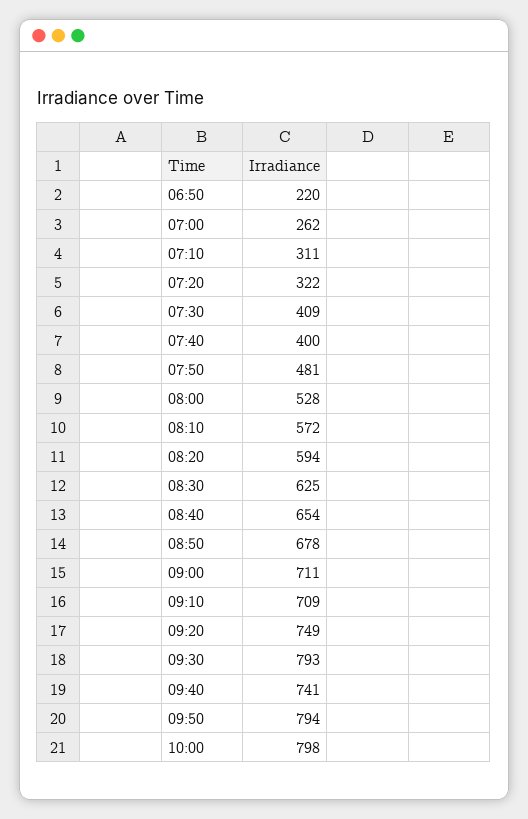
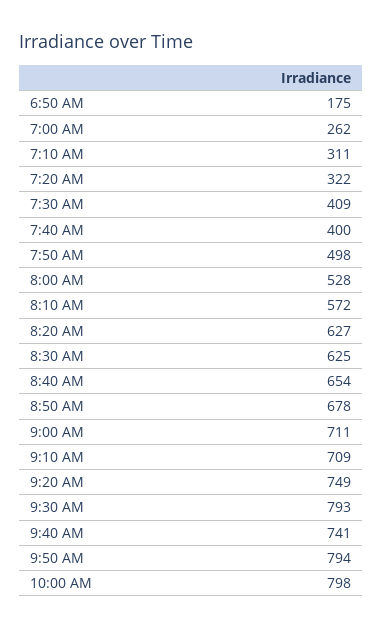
  {
-   "06:50": 220,
+   "06:50": 175,
    "07:00": 262,
    "07:10": 311,
    "07:20": 322,
    "07:30": 409,
    "07:40": 400,
-   "07:50": 481,
+   "07:50": 498,
    "08:00": 528,
    "08:10": 572,
-   "08:20": 594,
+   "08:20": 627,
    "08:30": 625,
    "08:40": 654,
    "08:50": 678,
    "09:00": 711,
    "09:10": 709,
    "09:20": 749,
    "09:30": 793,
    "09:40": 741,
    "09:50": 794,
    "10:00": 798
  }

